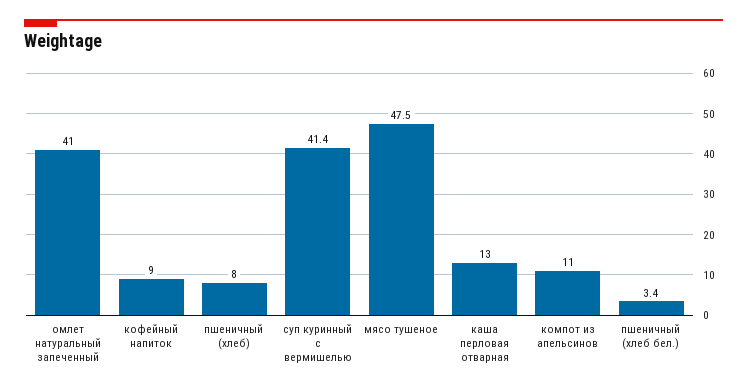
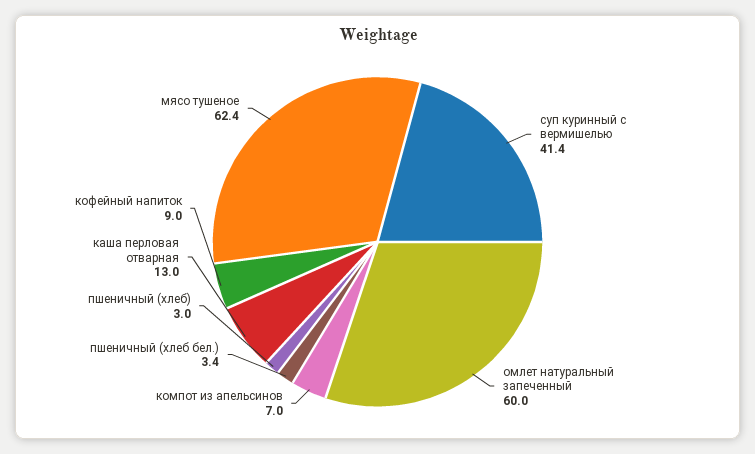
  {
-   "омлет натуральный запеченный": 41,
+   "омлет натуральный запеченный": 60,
    "кофейный напиток": 9,
-   "пшеничный (хлеб)": 8,
+   "пшеничный (хлеб)": 3,
    "суп куринный с вермишелью": 41.4,
-   "мясо тушеное": 47.5,
+   "мясо тушеное": 62.4,
    "каша перловая отварная": 13,
-   "компот из апельсинов": 11,
+   "компот из апельсинов": 7,
    "пшеничный (хлеб бел.)": 3.4
  }

